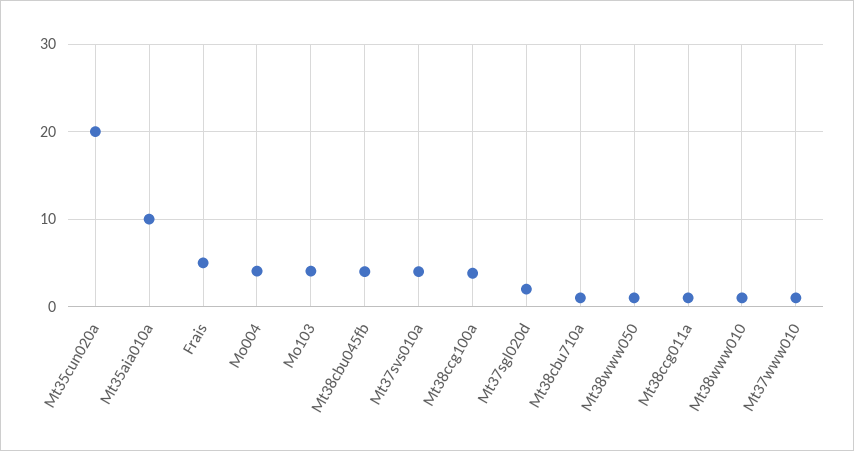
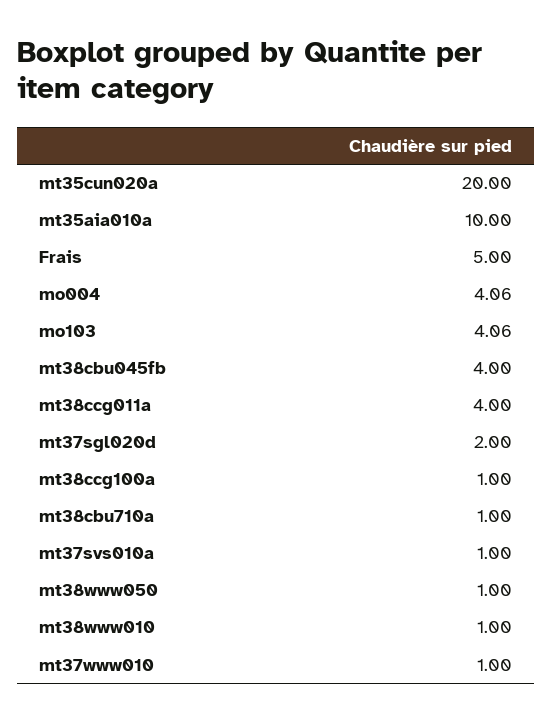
  {
    "Mt35cun020a": 20,
    "Mt35aia010a": 10,
    "Frais": 5,
    "Mo004": 4.06,
    "Mo103": 4.06,
    "Mt38cbu045fb": 4,
-   "Mt37svs010a": 4,
+   "Mt37svs010a": 1,
-   "Mt38ccg100a": 4,
+   "Mt38ccg100a": 1,
    "Mt37sgl020d": 2,
    "Mt38cbu710a": 1,
    "Mt38www050": 1,
-   "Mt38ccg011a": 1,
+   "Mt38ccg011a": 4,
    "Mt38www010": 1,
    "Mt37www010": 1
  }

